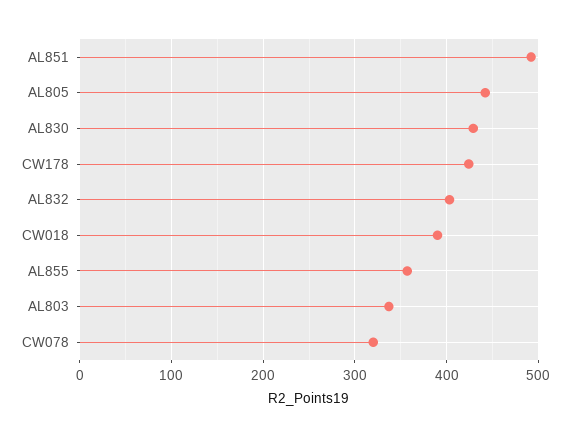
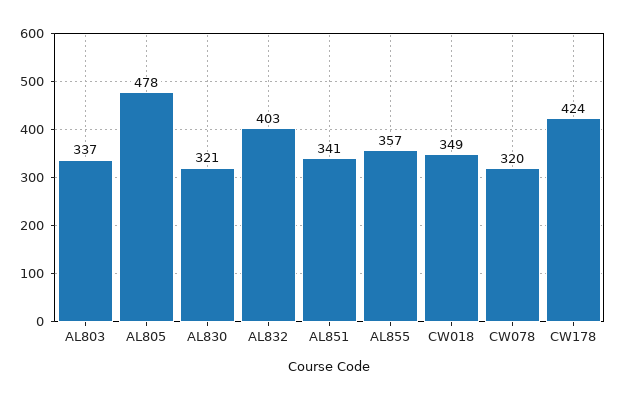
  {
-   "AL851": 490,
+   "AL851": 341,
-   "AL805": 440,
+   "AL805": 478,
-   "AL830": 430,
+   "AL830": 321,
    "CW178": 424,
    "AL832": 403,
-   "CW018": 390,
+   "CW018": 349,
    "AL855": 357,
    "AL803": 337,
    "CW078": 320
  }

